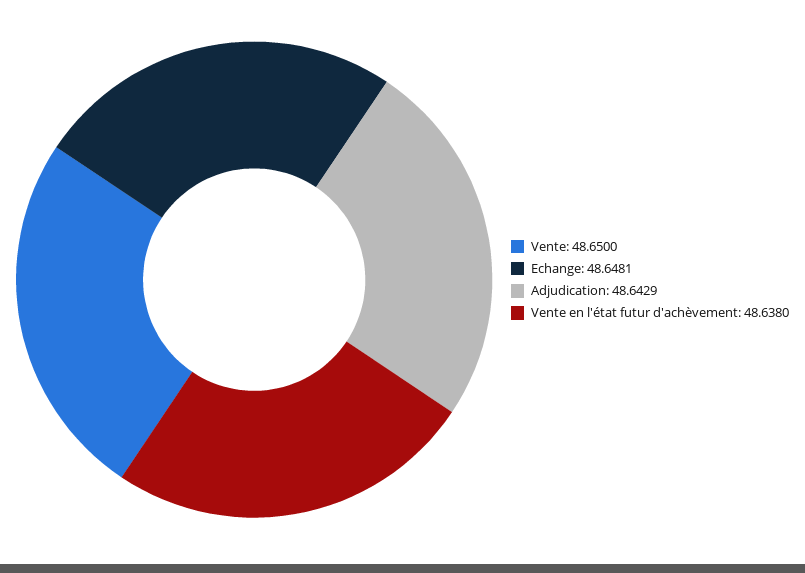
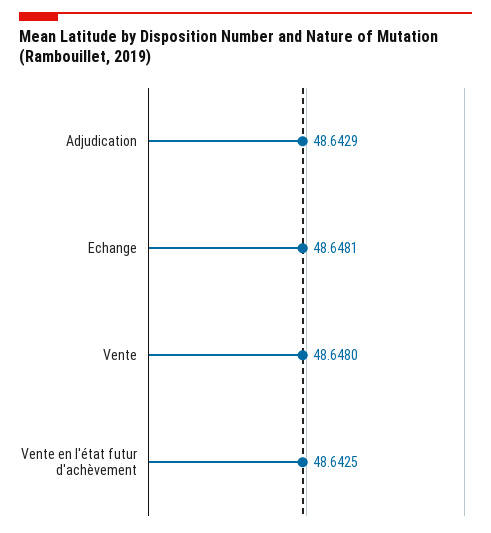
  {
-   "Vente": 48.65,
+   "Vente": 48.648,
    "Echange": 48.6481,
    "Adjudication": 48.6429,
-   "Vente en l'état futur d'achèvement": 48.638
+   "Vente en l'état futur d'achèvement": 48.6425
  }

